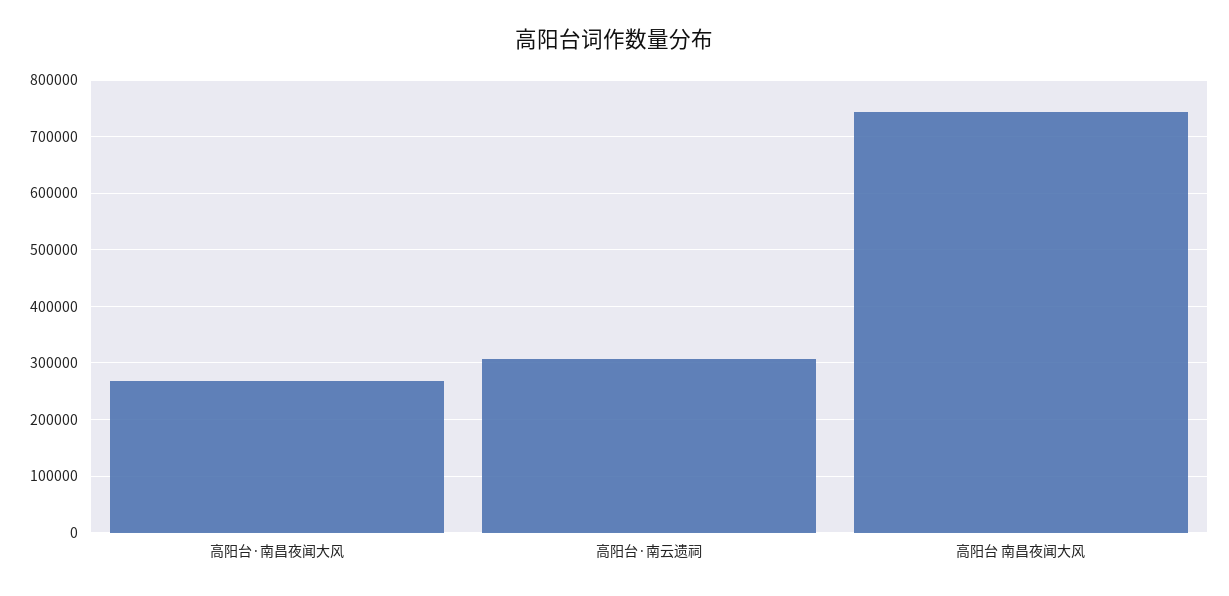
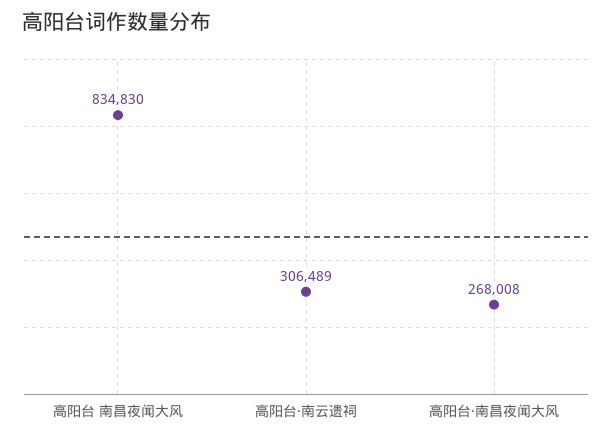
  {
    "高阳台·南昌夜闻大风": 268008,
    "高阳台·南云遗祠": 306489,
-   "高阳台 南昌夜闻大风": 740000
+   "高阳台 南昌夜闻大风": 834830
  }

